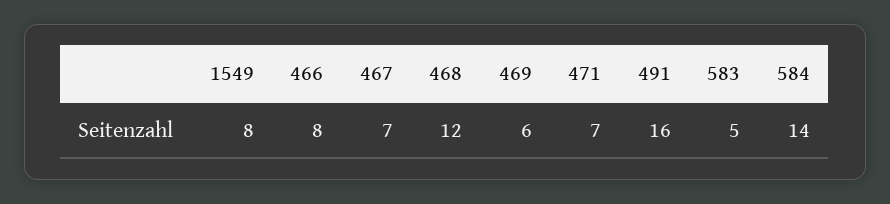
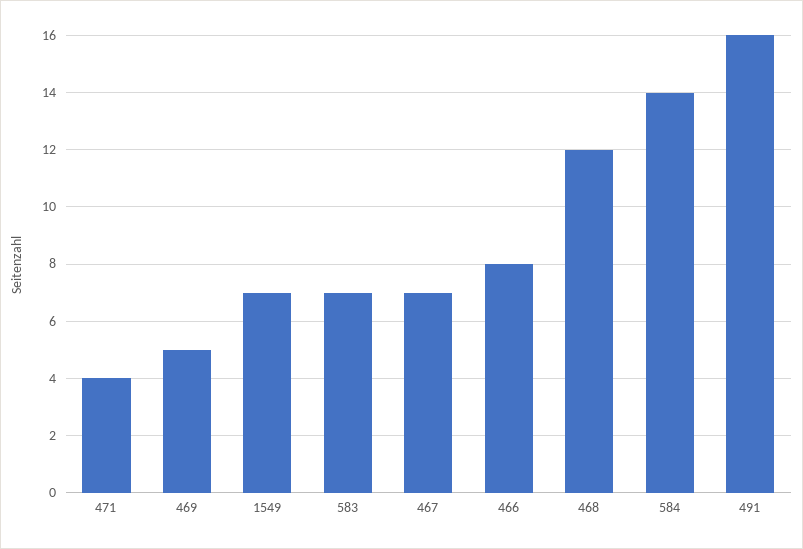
  {
-   "1549": 8,
+   "1549": 7,
    "466": 8,
    "467": 7,
    "468": 12,
-   "469": 6,
+   "469": 5,
-   "471": 7,
+   "471": 4,
    "491": 16,
-   "583": 5,
+   "583": 7,
    "584": 14
  }

